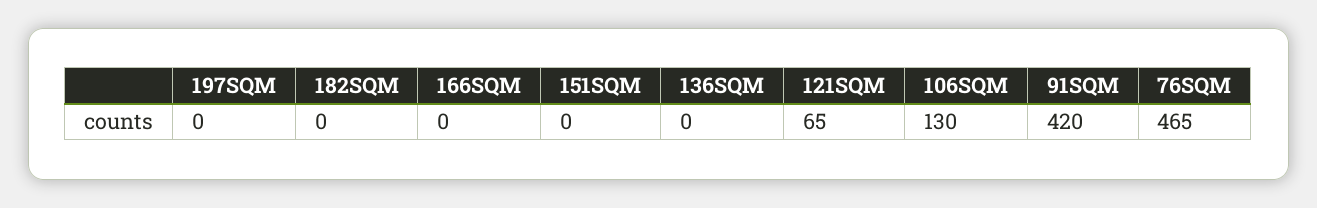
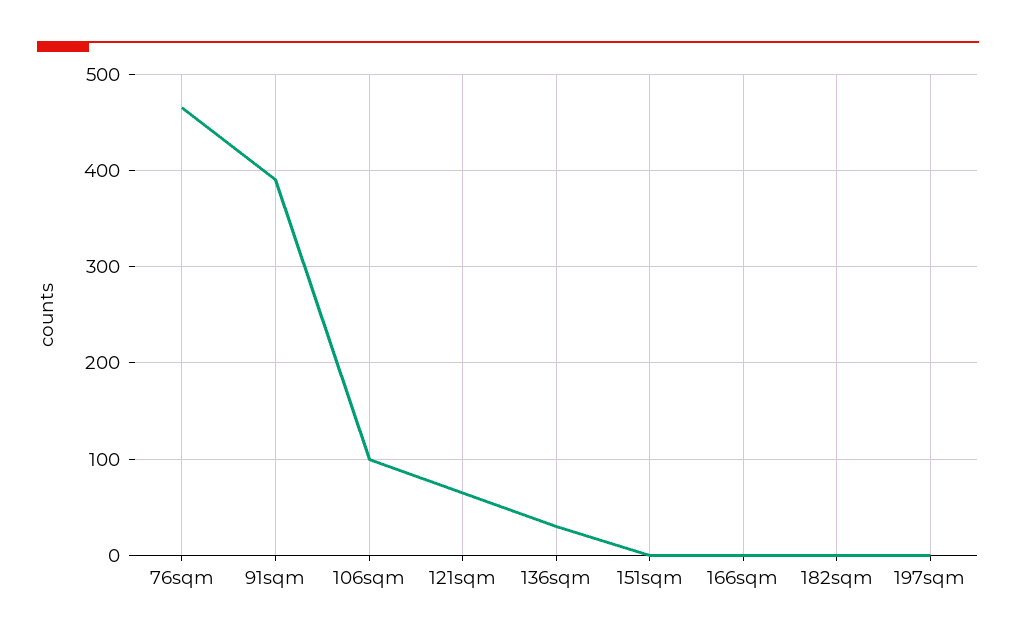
  {
    "197SQM": 0,
    "182SQM": 0,
    "166SQM": 0,
    "151SQM": 0,
-   "136SQM": 0,
+   "136SQM": 30,
    "121SQM": 65,
-   "106SQM": 130,
+   "106SQM": 100,
-   "91SQM": 420,
+   "91SQM": 390,
    "76SQM": 465
  }

